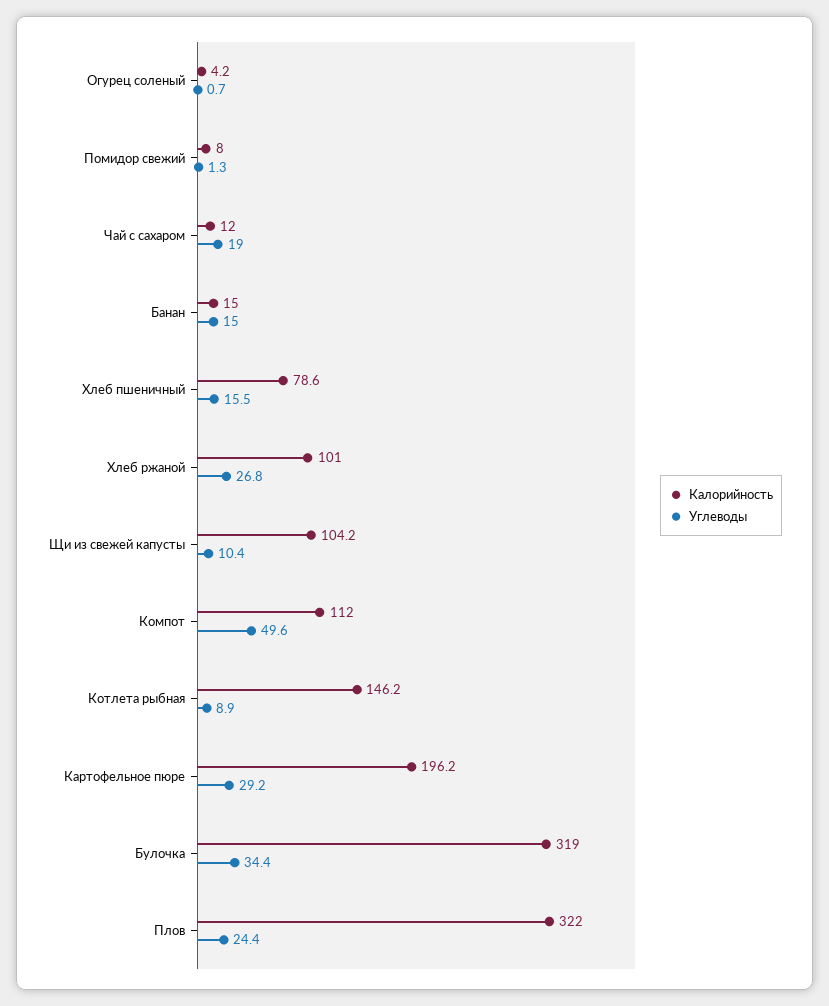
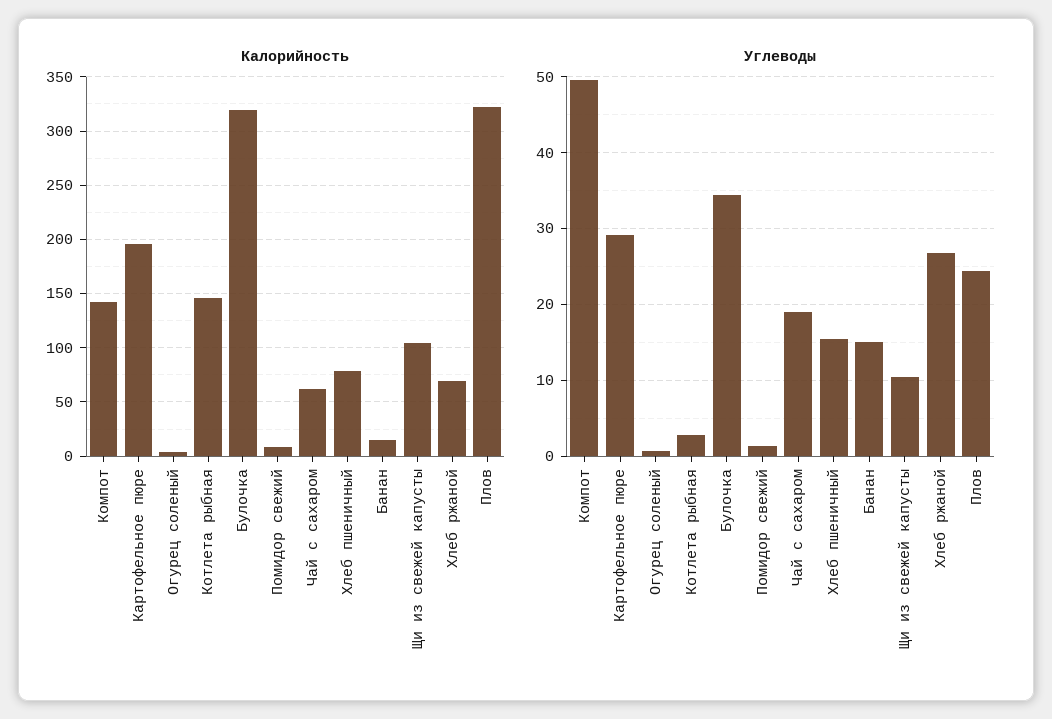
  {
    "Калорийность": {
      "Огурец соленый": 4.2,
      "Помидор свежий": 8,
-     "Чай с сахаром": 12,
+     "Чай с сахаром": 60,
      "Банан": 15,
      "Хлеб пшеничный": 78.6,
-     "Хлеб ржаной": 101,
+     "Хлеб ржаной": 70,
      "Щи из свежей капусты": 104.2,
-     "Компот": 112,
+     "Компот": 140,
      "Котлета рыбная": 146.2,
      "Картофельное пюре": 196.2,
      "Булочка": 319,
      "Плов": 322
    },
    "Углеводы": {
      "Огурец соленый": 0.7,
      "Помидор свежий": 1.3,
      "Чай с сахаром": 19,
      "Банан": 15,
      "Хлеб пшеничный": 15.5,
      "Хлеб ржаной": 26.8,
      "Щи из свежей капусты": 10.4,
      "Компот": 49.6,
-     "Котлета рыбная": 8.9,
+     "Котлета рыбная": 3,
      "Картофельное пюре": 29.2,
      "Булочка": 34.4,
      "Плов": 24.4
    }
  }

